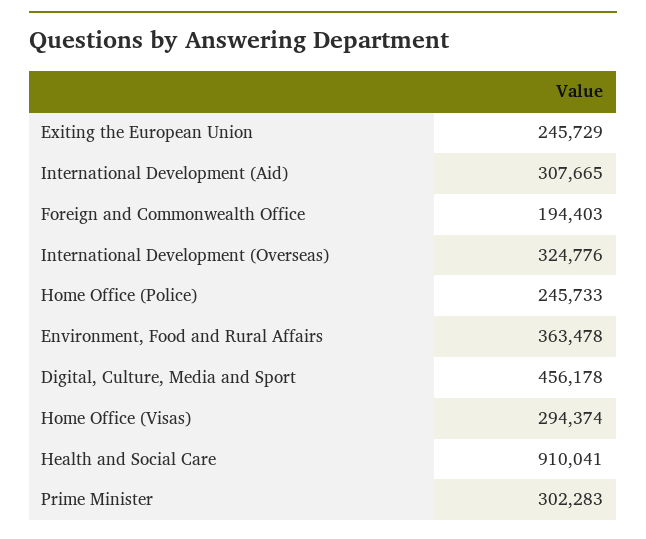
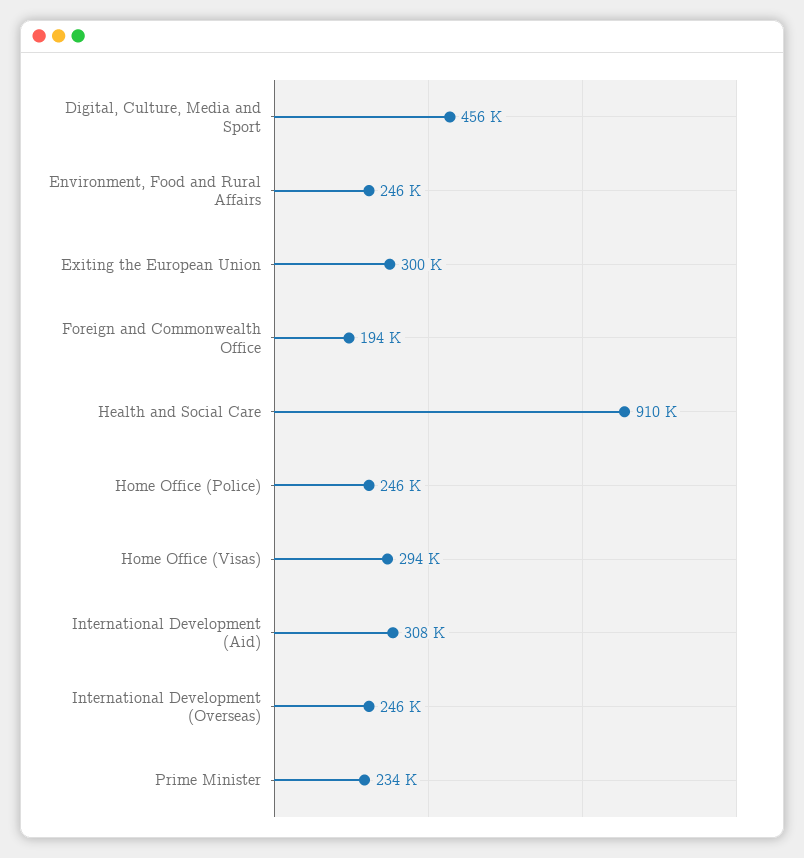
  {
-   "Exiting the European Union": 245729,
+   "Exiting the European Union": 300000,
    "International Development (Aid)": 307665,
    "Foreign and Commonwealth Office": 194403,
-   "International Development (Overseas)": 324776,
+   "International Development (Overseas)": 246000,
    "Home Office (Police)": 245733,
-   "Environment, Food and Rural Affairs": 363478,
+   "Environment, Food and Rural Affairs": 246000,
    "Digital, Culture, Media and Sport": 456178,
    "Home Office (Visas)": 294374,
    "Health and Social Care": 910041,
-   "Prime Minister": 302283
+   "Prime Minister": 234000
  }

